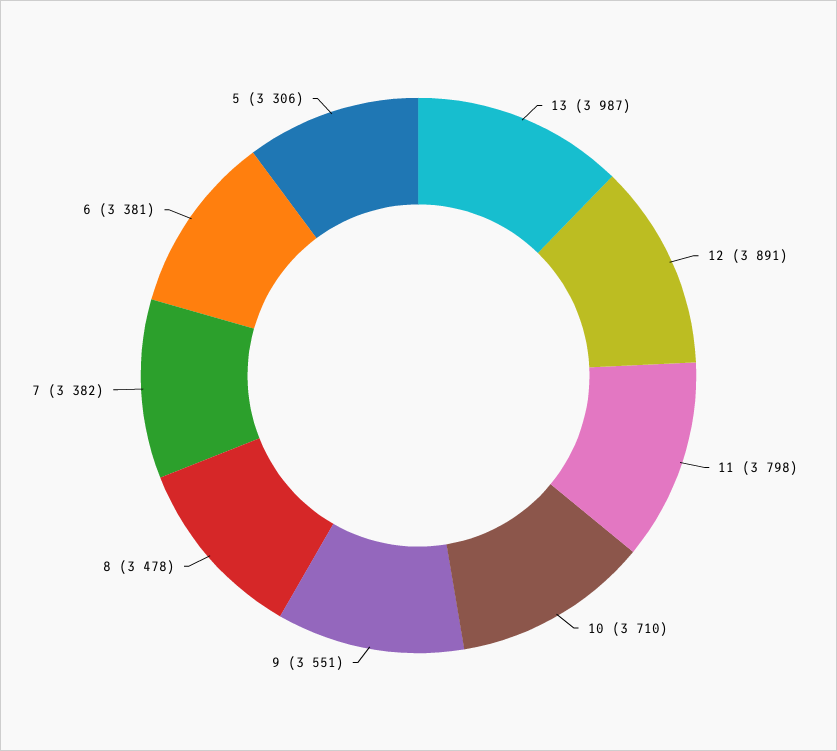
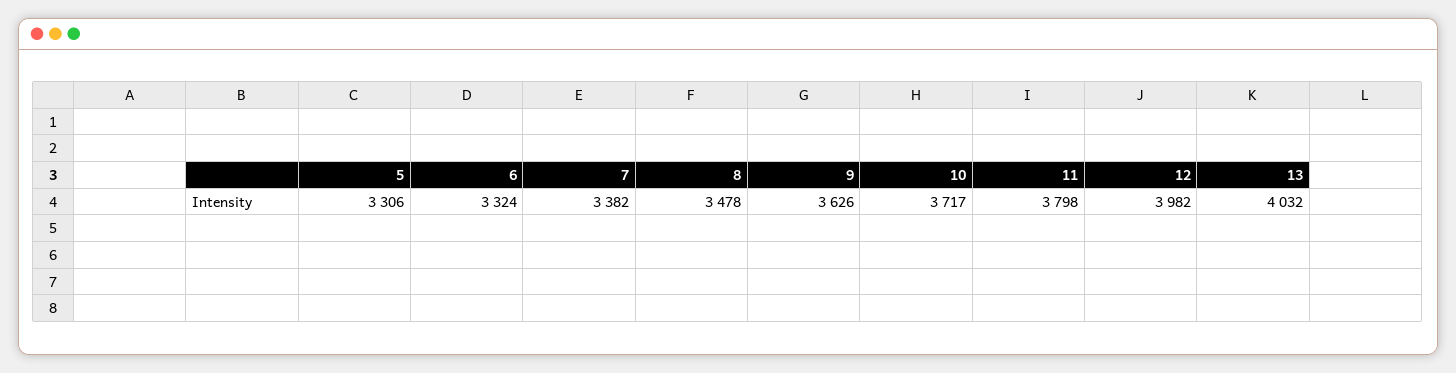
  {
-   "13": 3987,
+   "13": 4032,
-   "12": 3891,
+   "12": 3982,
    "11": 3798,
-   "10": 3710,
+   "10": 3717,
-   "9": 3551,
+   "9": 3626,
    "8": 3478,
    "7": 3382,
-   "6": 3381,
+   "6": 3324,
    "5": 3306
  }

